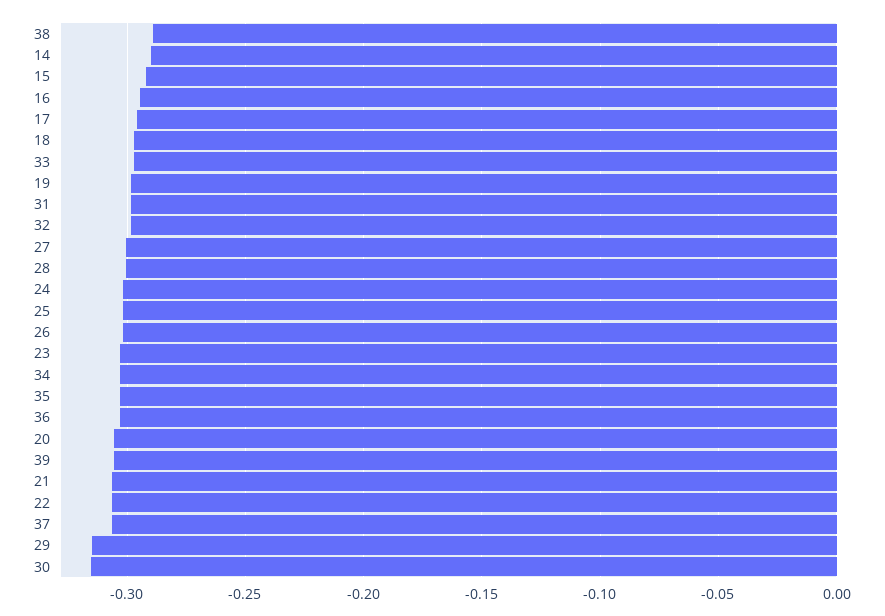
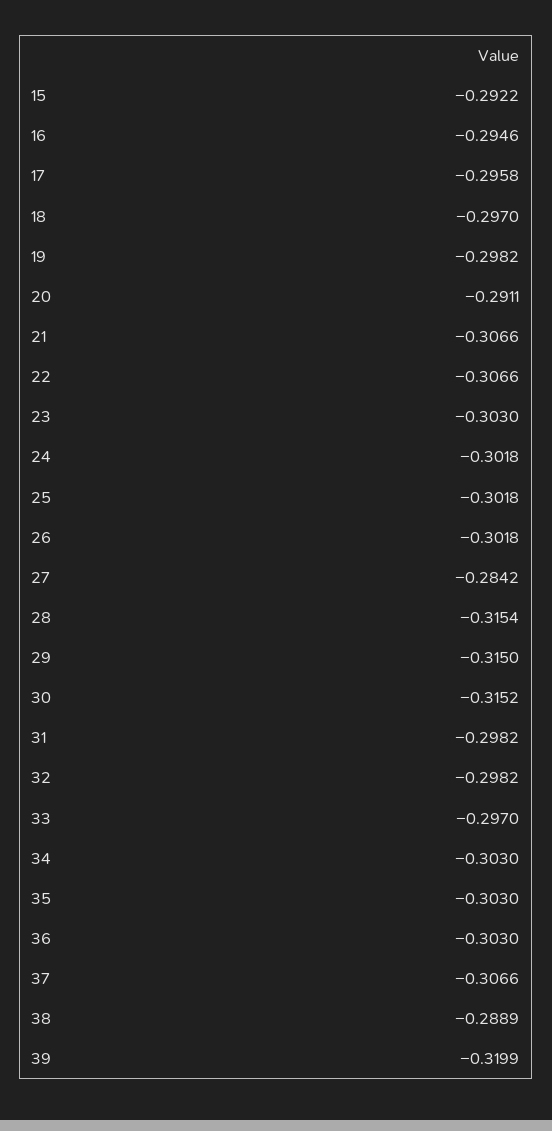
  {
    "38": -0.2889,
-   "14": -0.29,
    "15": -0.2922,
    "16": -0.2946,
    "17": -0.2958,
    "18": -0.297,
    "33": -0.297,
    "19": -0.2982,
    "31": -0.2982,
    "32": -0.2982,
-   "27": -0.3,
+   "27": -0.2842,
-   "28": -0.3,
+   "28": -0.3154,
    "24": -0.3018,
    "25": -0.3018,
    "26": -0.3018,
    "23": -0.303,
    "34": -0.303,
    "35": -0.303,
    "36": -0.303,
-   "20": -0.305,
+   "20": -0.2911,
-   "39": -0.305,
+   "39": -0.3199,
    "21": -0.3066,
    "22": -0.3066,
    "37": -0.3066,
    "29": -0.315,
    "30": -0.3152
  }

